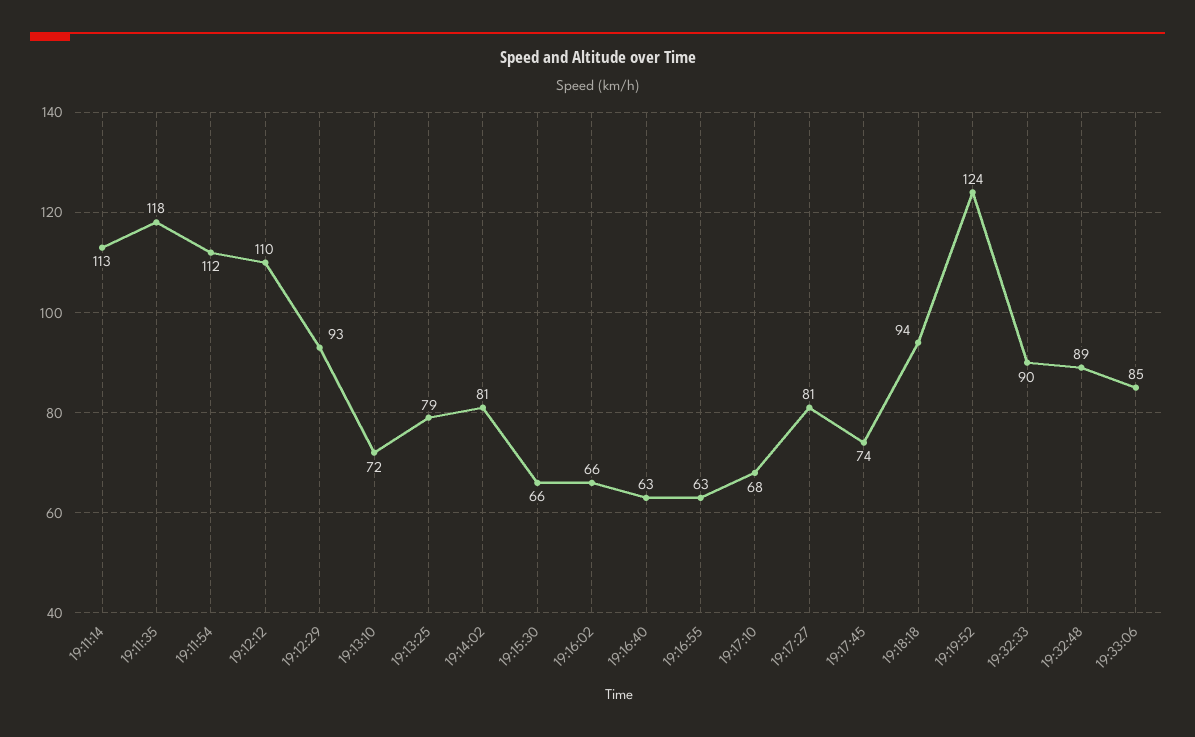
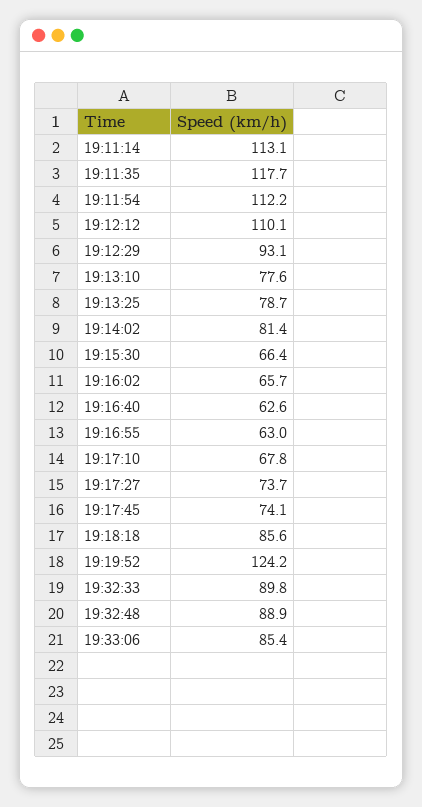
  {
    "19:11:14": 113.1,
    "19:11:35": 117.7,
    "19:11:54": 112.2,
    "19:12:12": 110.1,
    "19:12:29": 93.1,
-   "19:13:10": 72,
+   "19:13:10": 77.6,
    "19:13:25": 78.7,
    "19:14:02": 81.4,
    "19:15:30": 66.4,
    "19:16:02": 65.7,
    "19:16:40": 62.6,
    "19:16:55": 63,
    "19:17:10": 67.8,
-   "19:17:27": 81,
+   "19:17:27": 73.7,
    "19:17:45": 74.1,
-   "19:18:18": 94,
+   "19:18:18": 85.6,
    "19:19:52": 124.2,
    "19:32:33": 89.8,
    "19:32:48": 88.9,
    "19:33:06": 85.4
  }

